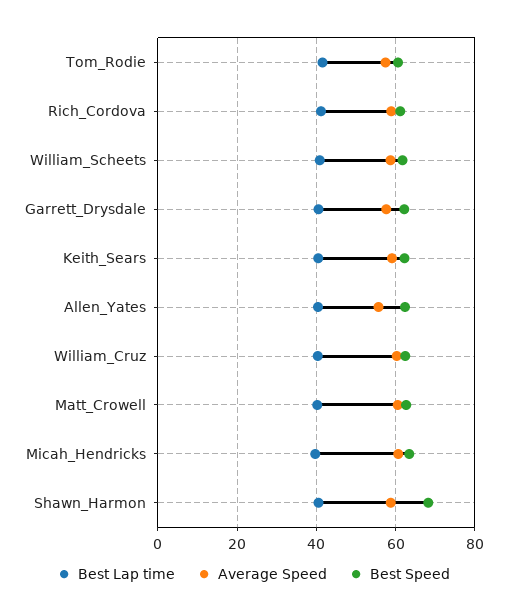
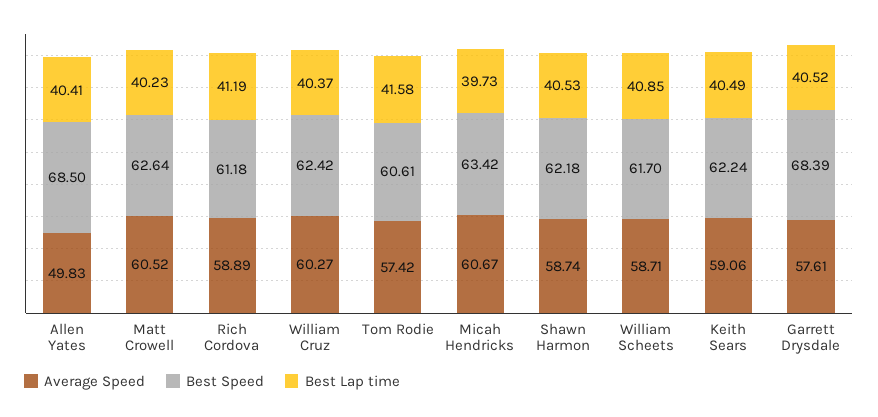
  {
    "Best Lap time": {
      "Tom_Rodie": 41.58,
      "Rich_Cordova": 41.19,
      "William_Scheets": 40.85,
      "Garrett_Drysdale": 40.52,
      "Keith_Sears": 40.49,
      "Allen_Yates": 40.41,
      "William_Cruz": 40.37,
      "Matt_Crowell": 40.23,
      "Micah_Hendricks": 39.73,
      "Shawn_Harmon": 40.53
    },
    "Average Speed": {
      "Tom_Rodie": 57.42,
      "Rich_Cordova": 58.89,
      "William_Scheets": 58.71,
      "Garrett_Drysdale": 57.61,
      "Keith_Sears": 59.06,
-     "Allen_Yates": 56,
+     "Allen_Yates": 49.83,
      "William_Cruz": 60.27,
      "Matt_Crowell": 60.52,
      "Micah_Hendricks": 60.67,
      "Shawn_Harmon": 58.74
    },
    "Best Speed": {
      "Tom_Rodie": 60.61,
      "Rich_Cordova": 61.18,
      "William_Scheets": 61.7,
-     "Garrett_Drysdale": 62,
+     "Garrett_Drysdale": 68.39,
      "Keith_Sears": 62.24,
-     "Allen_Yates": 62,
+     "Allen_Yates": 68.5,
      "William_Cruz": 62.42,
      "Matt_Crowell": 62.64,
      "Micah_Hendricks": 63.42,
-     "Shawn_Harmon": 68
+     "Shawn_Harmon": 62.18
    }
  }

